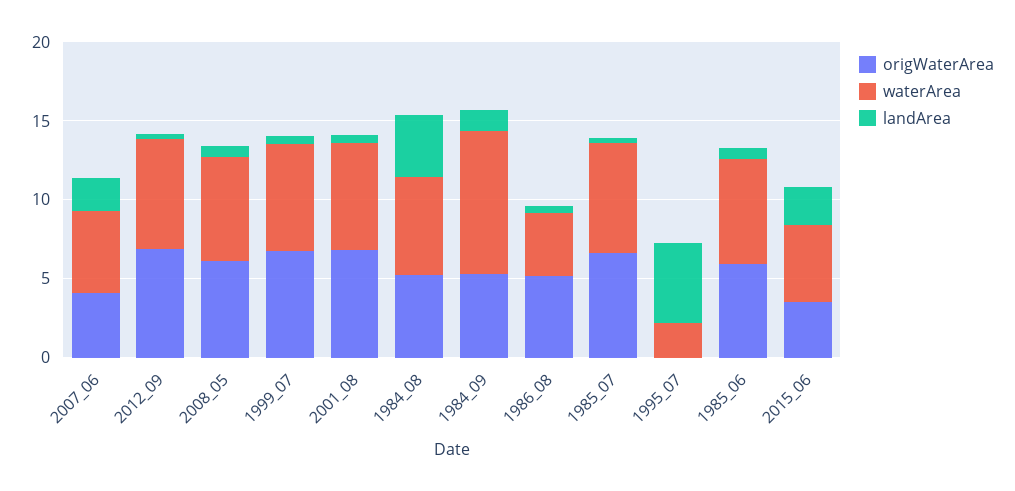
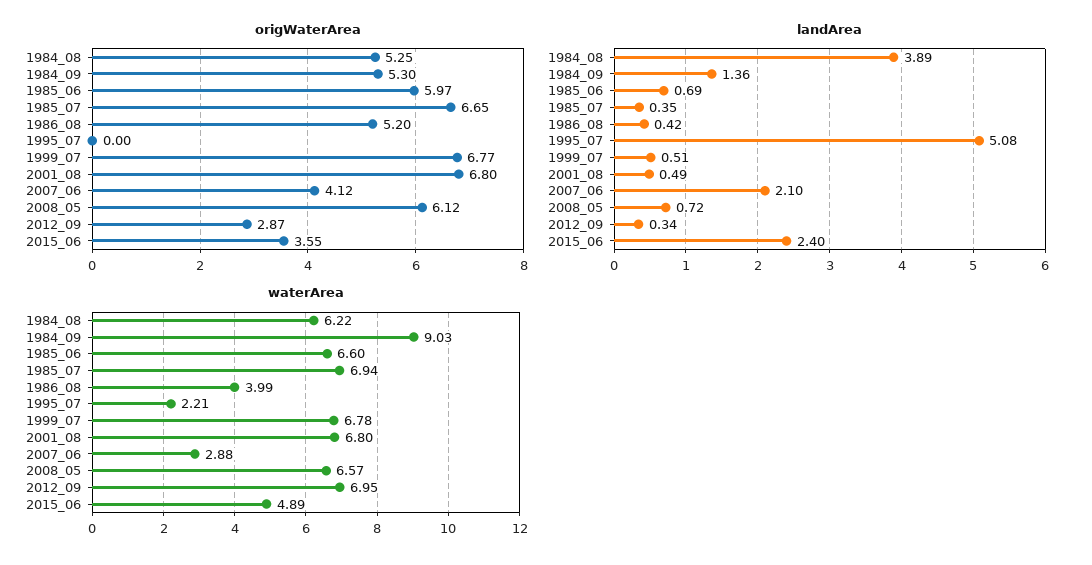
  {
    "origWaterArea": {
      "2007_06": 4.12,
-     "2012_09": 7,
+     "2012_09": 2.87,
      "2008_05": 6.12,
      "1999_07": 6.77,
      "2001_08": 6.8,
      "1984_08": 5.25,
      "1984_09": 5.3,
      "1986_08": 5.2,
      "1985_07": 6.65,
      "1995_07": 0,
      "1985_06": 5.97,
      "2015_06": 3.55
    },
    "waterArea": {
-     "2007_06": 5,
+     "2007_06": 2.88,
      "2012_09": 6.95,
      "2008_05": 6.57,
      "1999_07": 6.78,
      "2001_08": 6.8,
      "1984_08": 6.22,
      "1984_09": 9.03,
      "1986_08": 3.99,
      "1985_07": 6.94,
      "1995_07": 2.21,
      "1985_06": 6.6,
      "2015_06": 4.89
    },
    "landArea": {
      "2007_06": 2.1,
      "2012_09": 0.34,
      "2008_05": 0.72,
      "1999_07": 0.51,
      "2001_08": 0.49,
      "1984_08": 3.89,
      "1984_09": 1.36,
      "1986_08": 0.42,
      "1985_07": 0.35,
      "1995_07": 5.08,
      "1985_06": 0.69,
      "2015_06": 2.4
    }
  }

